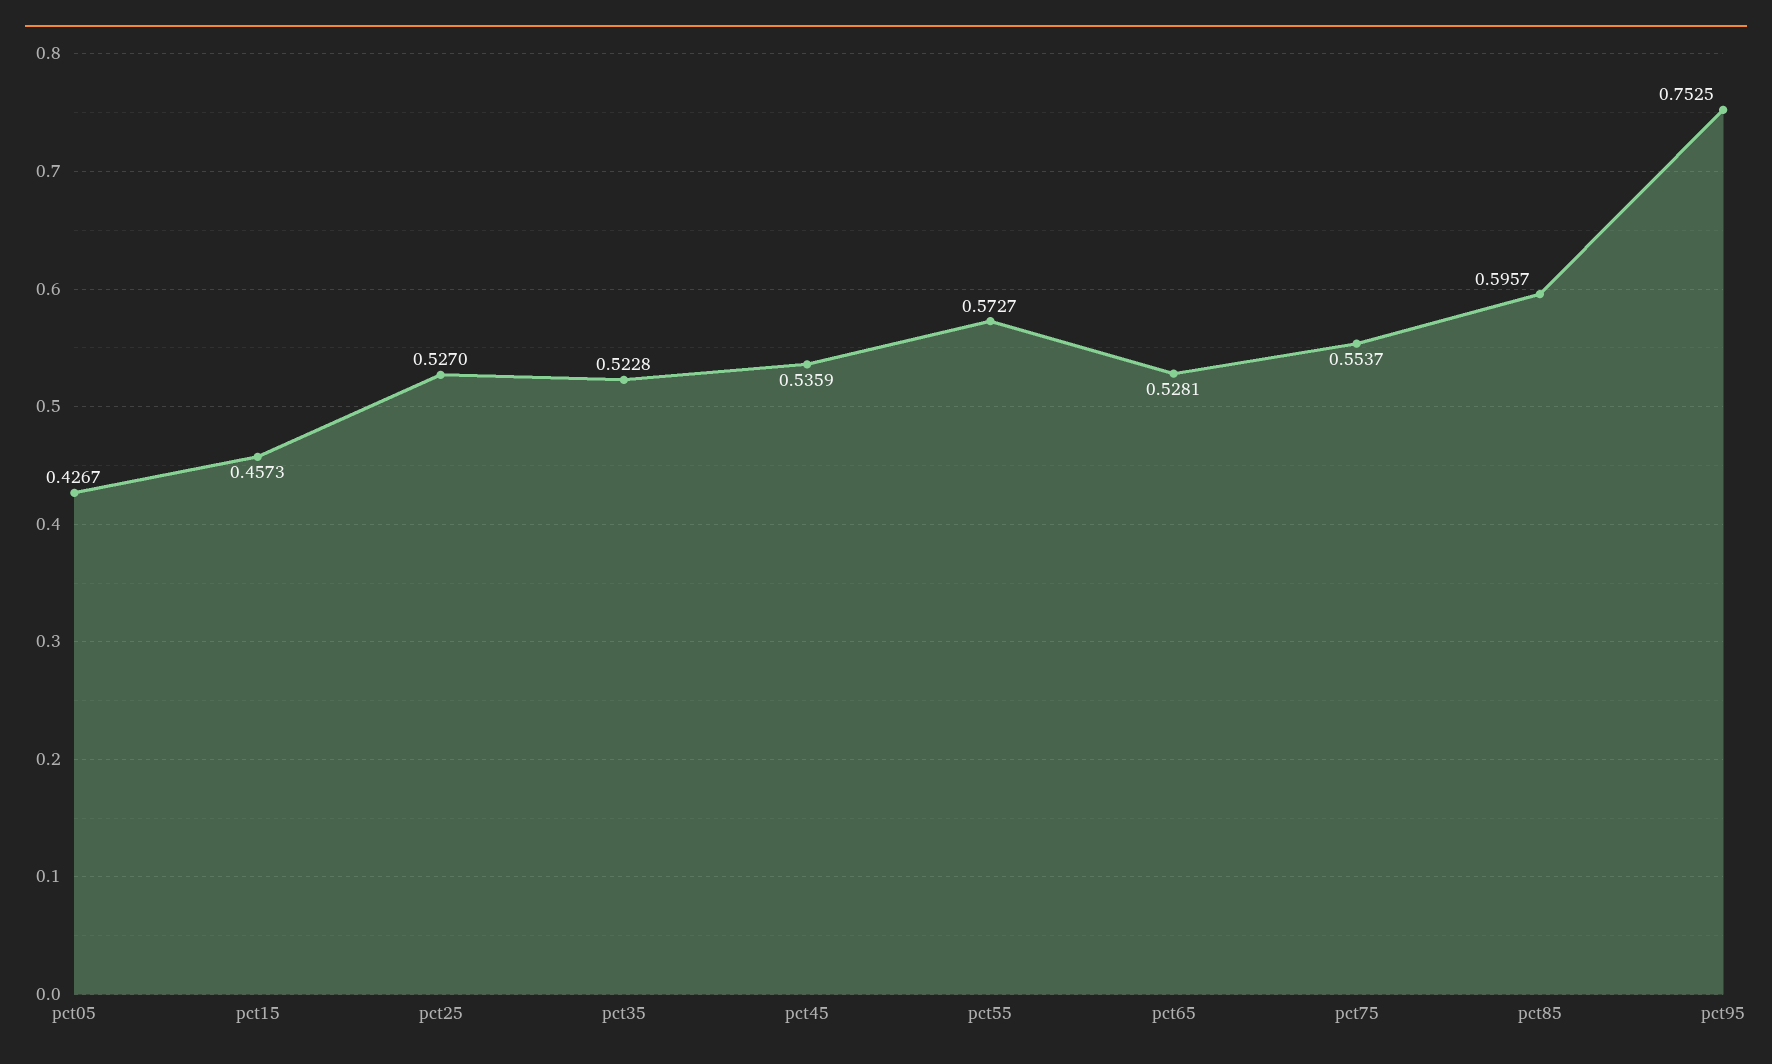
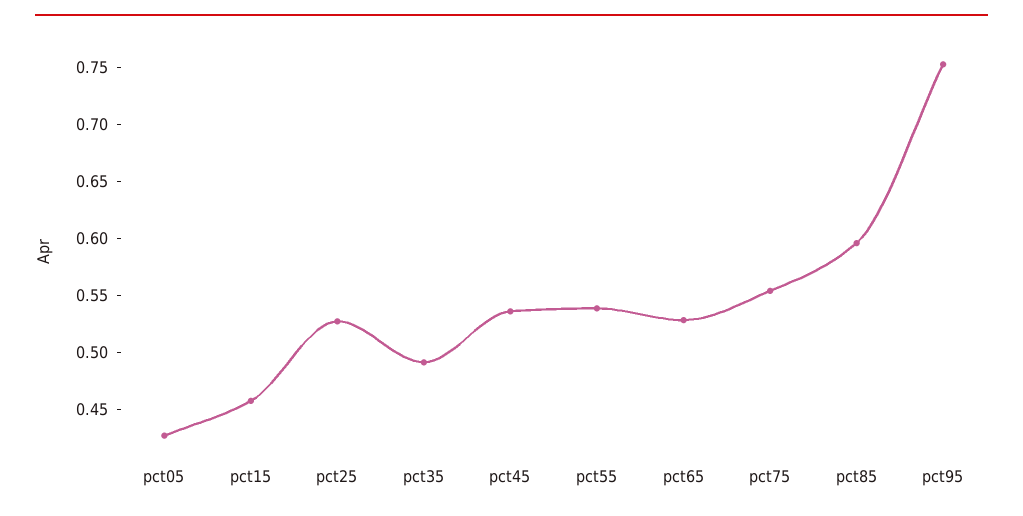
  {
    "pct05": 0.4267,
    "pct15": 0.4573,
    "pct25": 0.527,
-   "pct35": 0.5228,
+   "pct35": 0.49,
    "pct45": 0.5359,
-   "pct55": 0.5727,
+   "pct55": 0.54,
    "pct65": 0.5281,
    "pct75": 0.5537,
    "pct85": 0.5957,
    "pct95": 0.7525
  }

